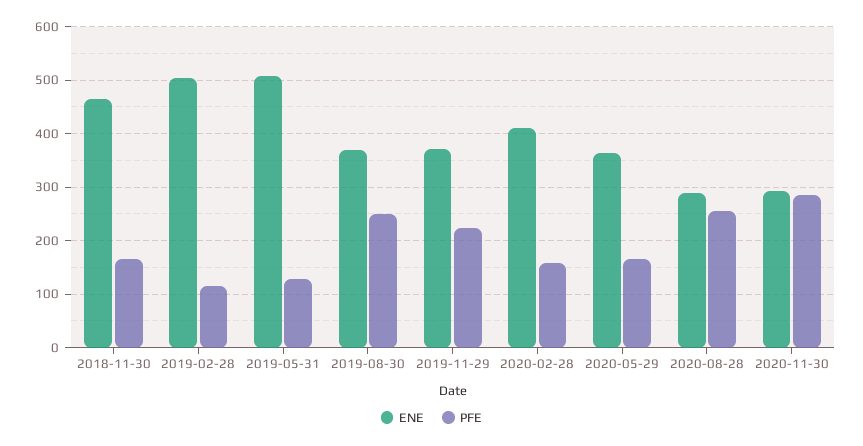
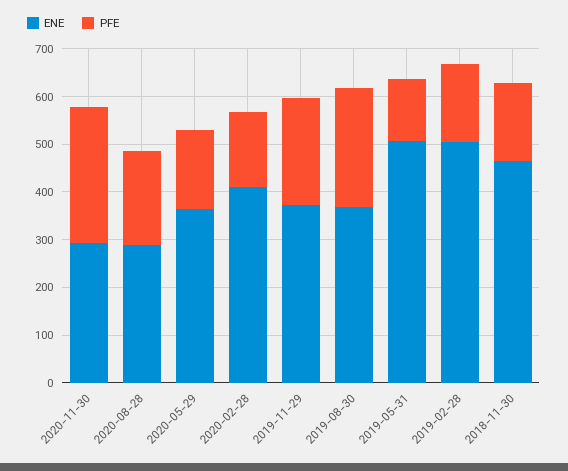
  {
    "ENE": {
      "2018-11-30": 460,
      "2019-02-28": 500,
      "2019-05-31": 500,
      "2019-08-30": 360,
      "2019-11-29": 380,
      "2020-02-28": 420,
      "2020-05-29": 360,
      "2020-08-28": 280,
      "2020-11-30": 300
    },
    "PFE": {
      "2018-11-30": 160,
-     "2019-02-28": 120,
+     "2019-02-28": 160,
      "2019-05-31": 120,
      "2019-08-30": 240,
      "2019-11-29": 220,
      "2020-02-28": 160,
      "2020-05-29": 160,
-     "2020-08-28": 260,
+     "2020-08-28": 200,
      "2020-11-30": 280
    }
  }

